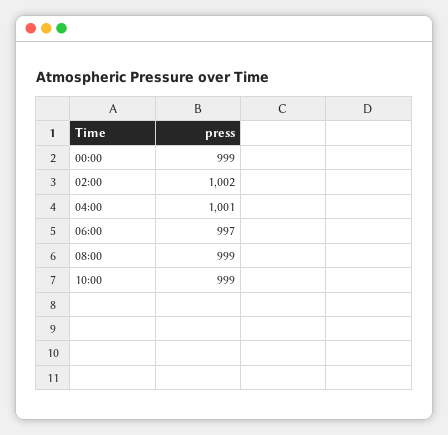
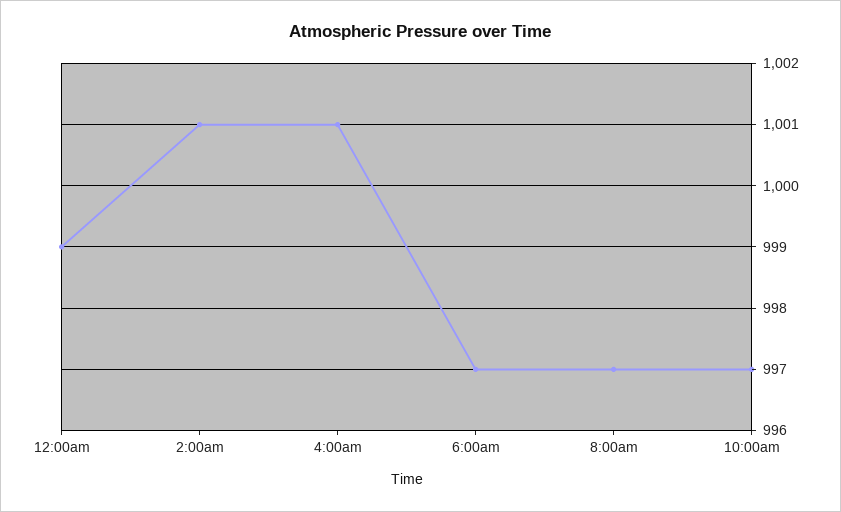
  {
    "00:00": 999,
-   "02:00": 1002,
+   "02:00": 1001,
    "04:00": 1001,
    "06:00": 997,
-   "08:00": 999,
+   "08:00": 997,
-   "10:00": 999
+   "10:00": 997
  }

